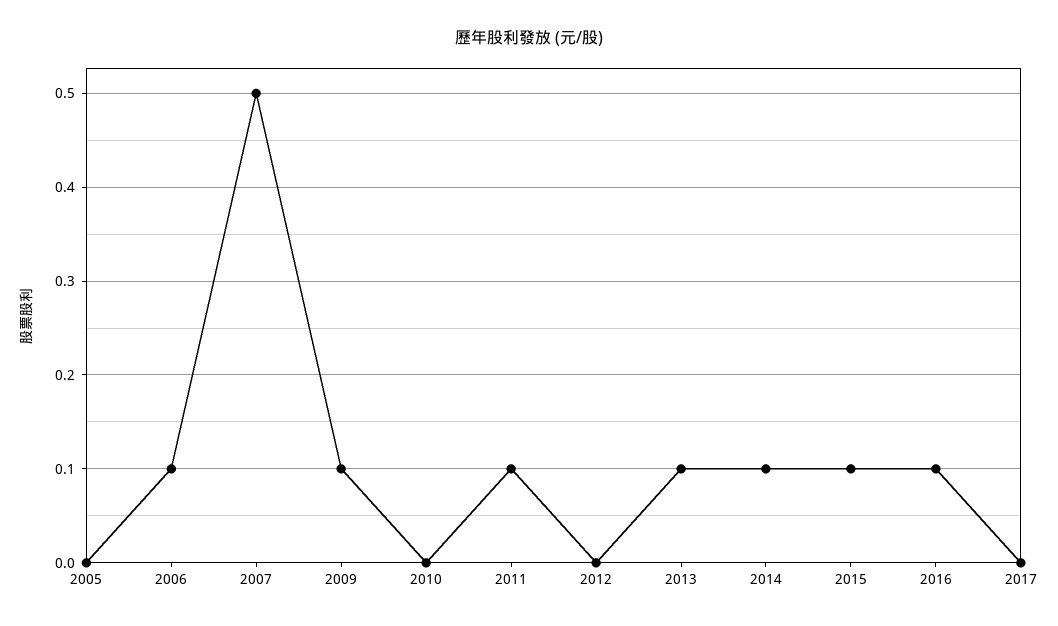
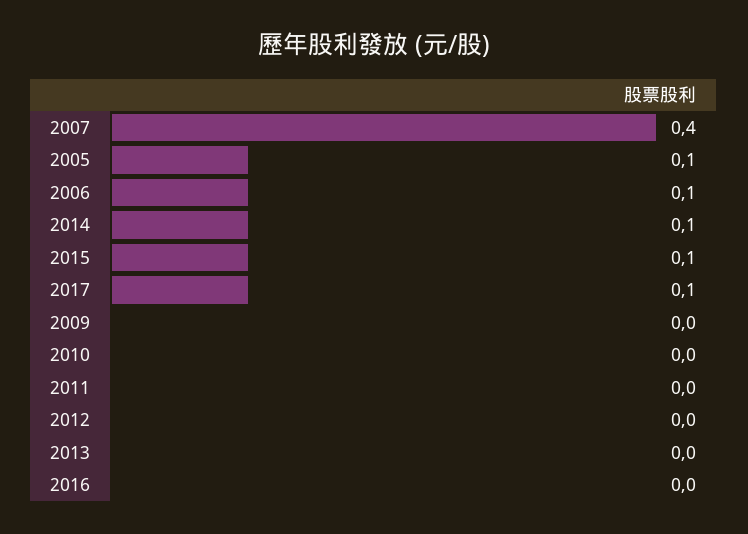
  {
-   "2005": 0,
+   "2005": 0.1,
    "2006": 0.1,
-   "2007": 0.5,
+   "2007": 0.4,
-   "2009": 0.1,
+   "2009": 0,
    "2010": 0,
-   "2011": 0.1,
+   "2011": 0,
    "2012": 0,
-   "2013": 0.1,
+   "2013": 0,
    "2014": 0.1,
    "2015": 0.1,
-   "2016": 0.1,
+   "2016": 0,
-   "2017": 0
+   "2017": 0.1
  }

